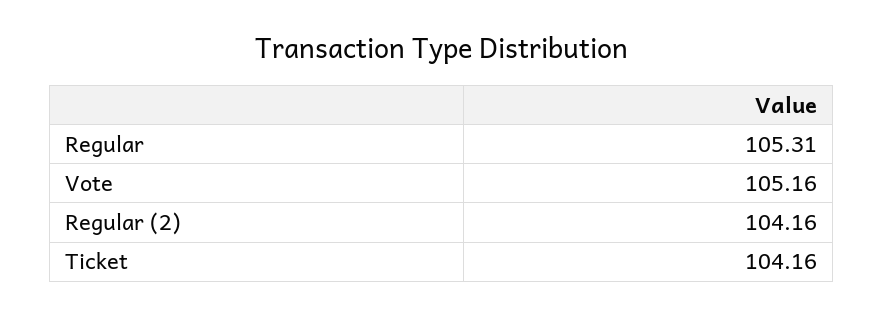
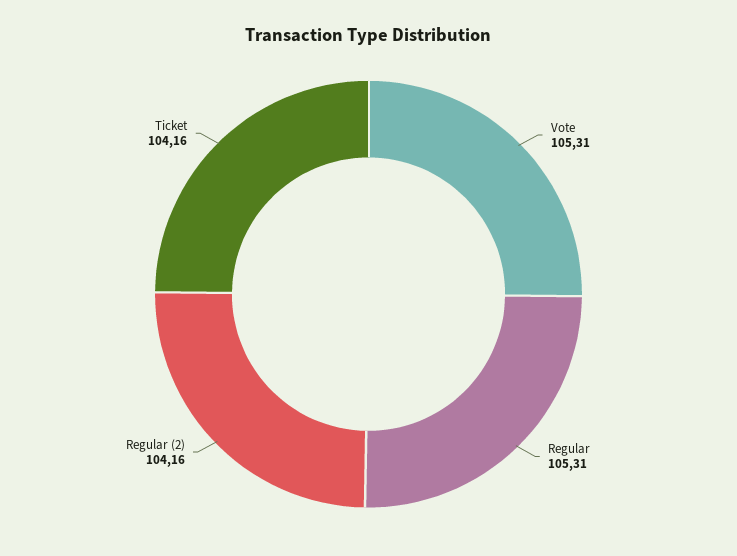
  {
    "Regular": 105.31,
-   "Vote": 105.16,
+   "Vote": 105.31,
    "Regular (2)": 104.16,
    "Ticket": 104.16
  }

